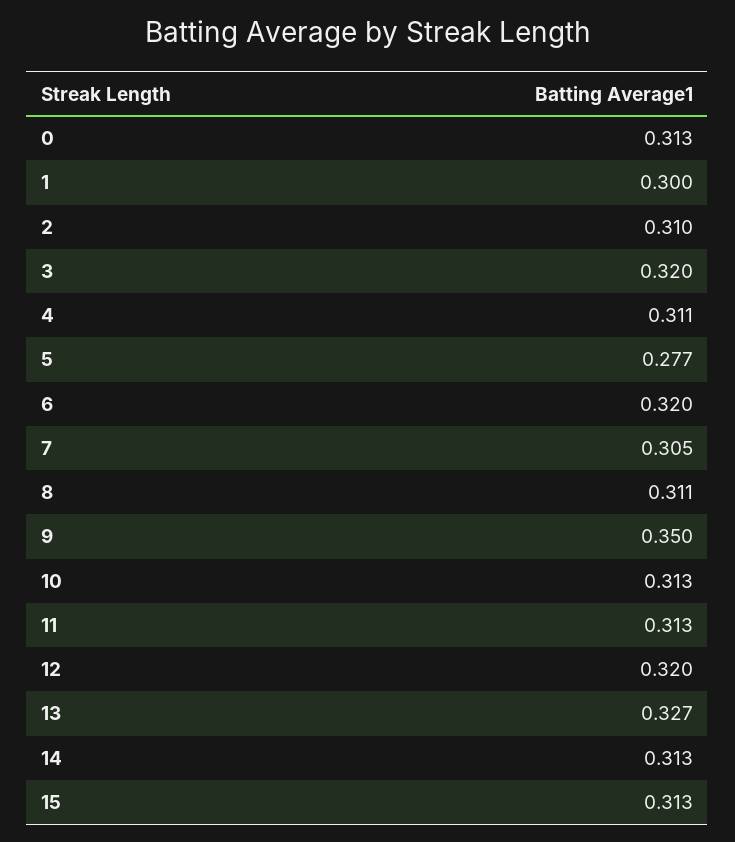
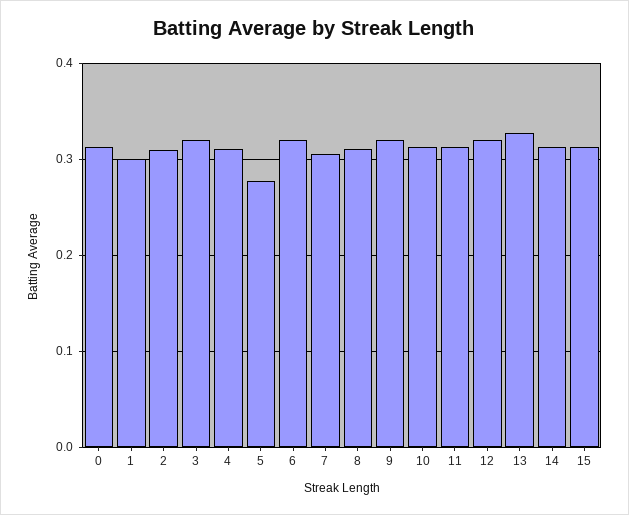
  {
    "0": 0.313,
    "1": 0.3,
    "2": 0.31,
    "3": 0.32,
    "4": 0.311,
    "5": 0.277,
    "6": 0.32,
    "7": 0.305,
    "8": 0.311,
-   "9": 0.35,
+   "9": 0.32,
    "10": 0.313,
    "11": 0.313,
    "12": 0.32,
    "13": 0.327,
    "14": 0.313,
    "15": 0.313
  }

